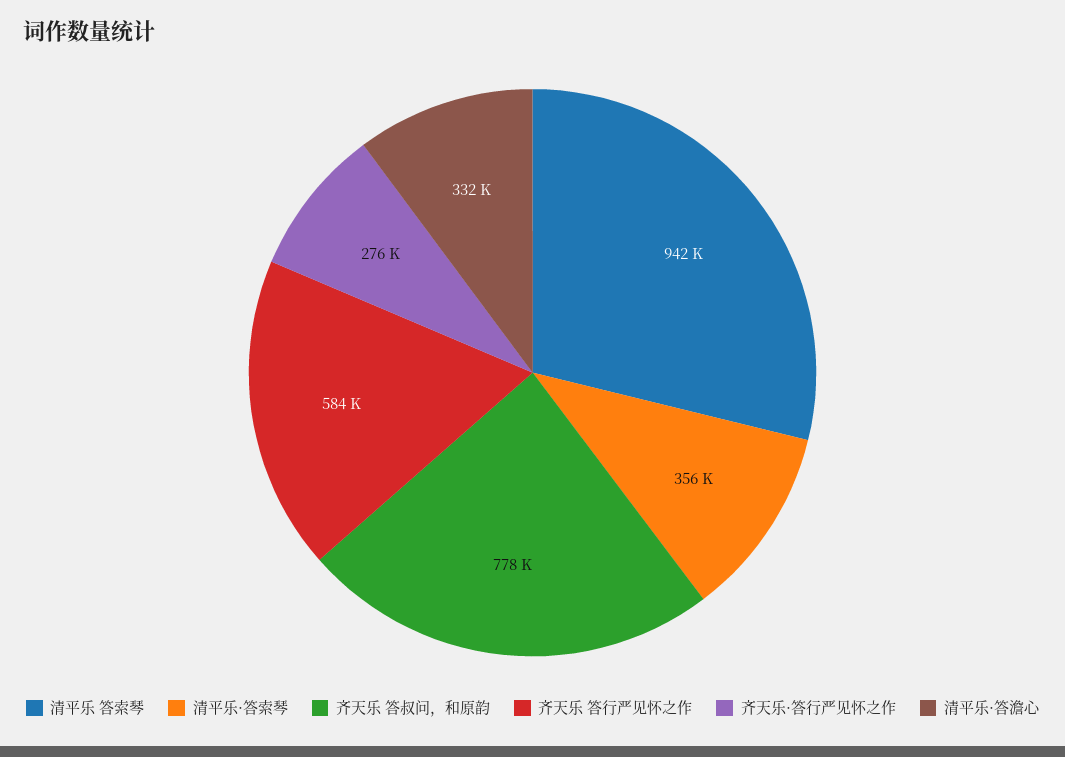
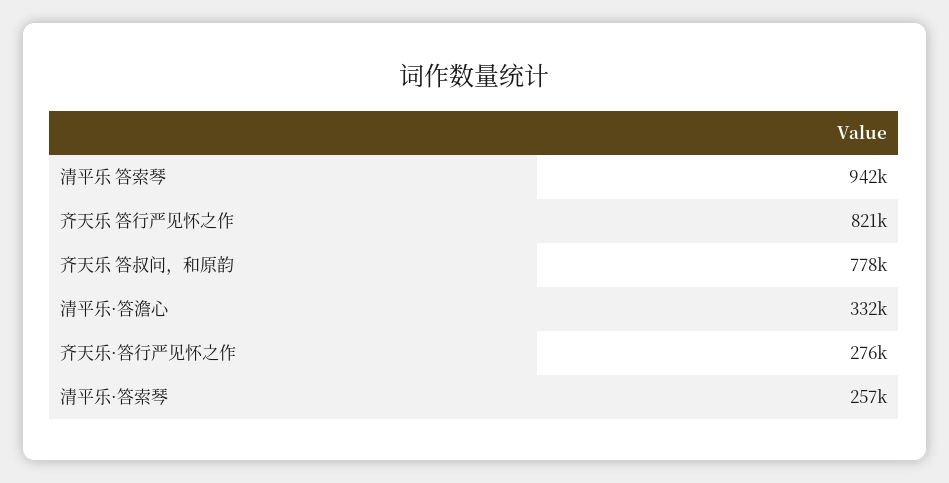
  {
    "清平乐 答索琴": 942000,
-   "清平乐·答索琴": 356000,
+   "清平乐·答索琴": 257000,
    "齐天乐 答叔问，和原韵": 778000,
-   "齐天乐 答行严见怀之作": 584000,
+   "齐天乐 答行严见怀之作": 821000,
    "齐天乐·答行严见怀之作": 276000,
    "清平乐·答澹心": 332000
  }

